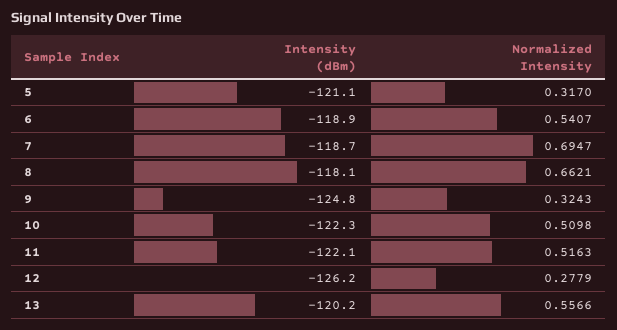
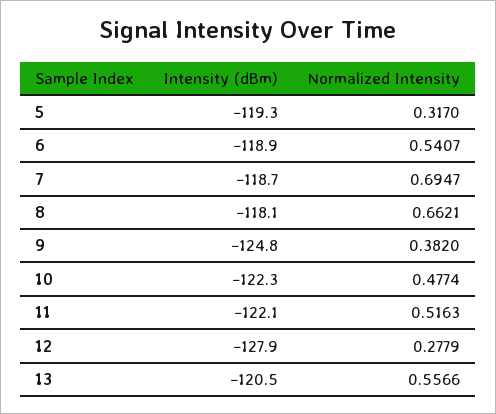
  {
    "Intensity (dBm)": {
-     "5": -121.1,
+     "5": -119.3,
      "6": -118.9,
      "7": -118.7,
      "8": -118.1,
      "9": -124.8,
      "10": -122.3,
      "11": -122.1,
-     "12": -126.2,
+     "12": -127.9,
-     "13": -120.2
+     "13": -120.5
    },
    "Normalized Intensity": {
      "5": 0.317,
      "6": 0.5407,
      "7": 0.6947,
      "8": 0.6621,
-     "9": 0.3243,
+     "9": 0.382,
-     "10": 0.5098,
+     "10": 0.4774,
      "11": 0.5163,
      "12": 0.2779,
      "13": 0.5566
    }
  }

